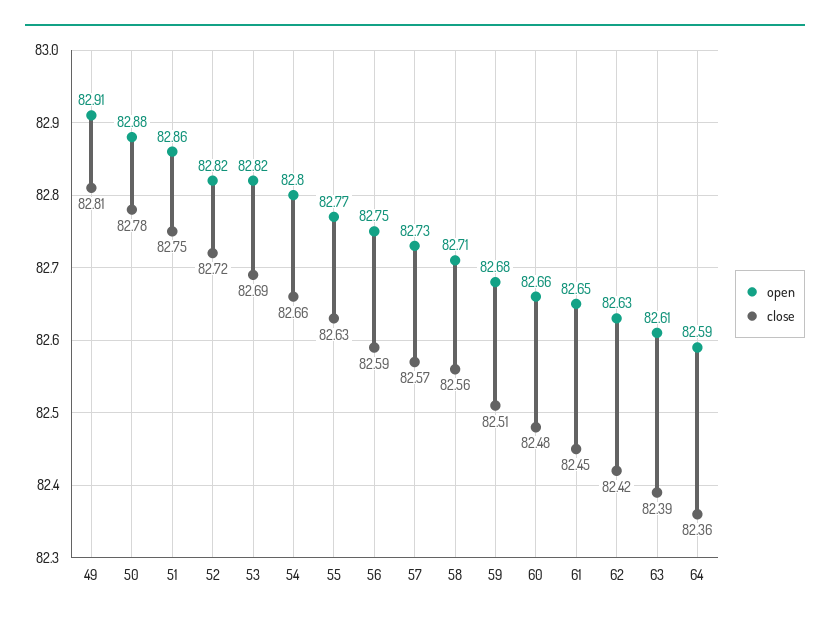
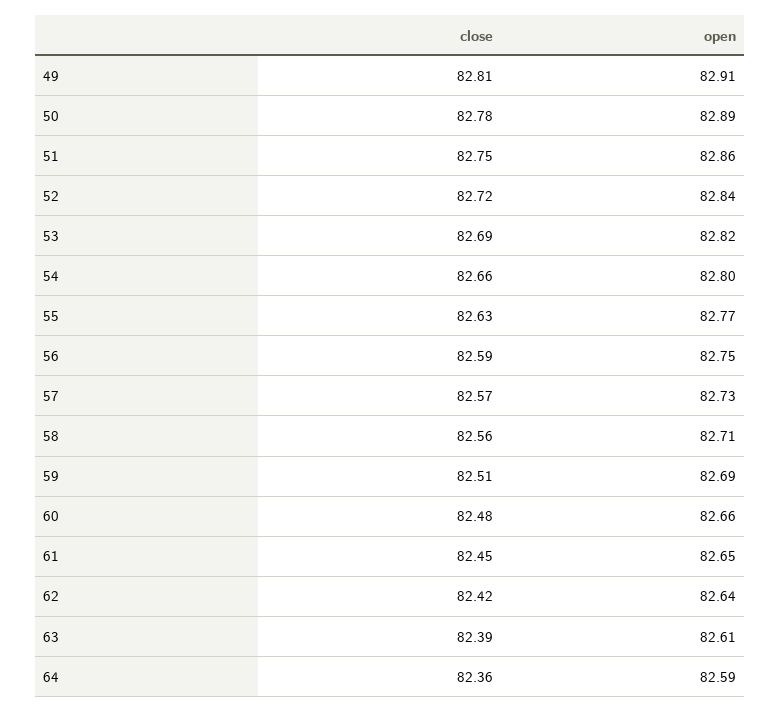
  {
    "open": {
      "49": 82.91,
-     "50": 82.88,
+     "50": 82.89,
      "51": 82.86,
-     "52": 82.82,
+     "52": 82.84,
      "53": 82.82,
      "54": 82.8,
      "55": 82.77,
      "56": 82.75,
      "57": 82.73,
      "58": 82.71,
-     "59": 82.68,
+     "59": 82.69,
      "60": 82.66,
      "61": 82.65,
-     "62": 82.63,
+     "62": 82.64,
      "63": 82.61,
      "64": 82.59
    },
    "close": {
      "49": 82.81,
      "50": 82.78,
      "51": 82.75,
      "52": 82.72,
      "53": 82.69,
      "54": 82.66,
      "55": 82.63,
      "56": 82.59,
      "57": 82.57,
      "58": 82.56,
      "59": 82.51,
      "60": 82.48,
      "61": 82.45,
      "62": 82.42,
      "63": 82.39,
      "64": 82.36
    }
  }

